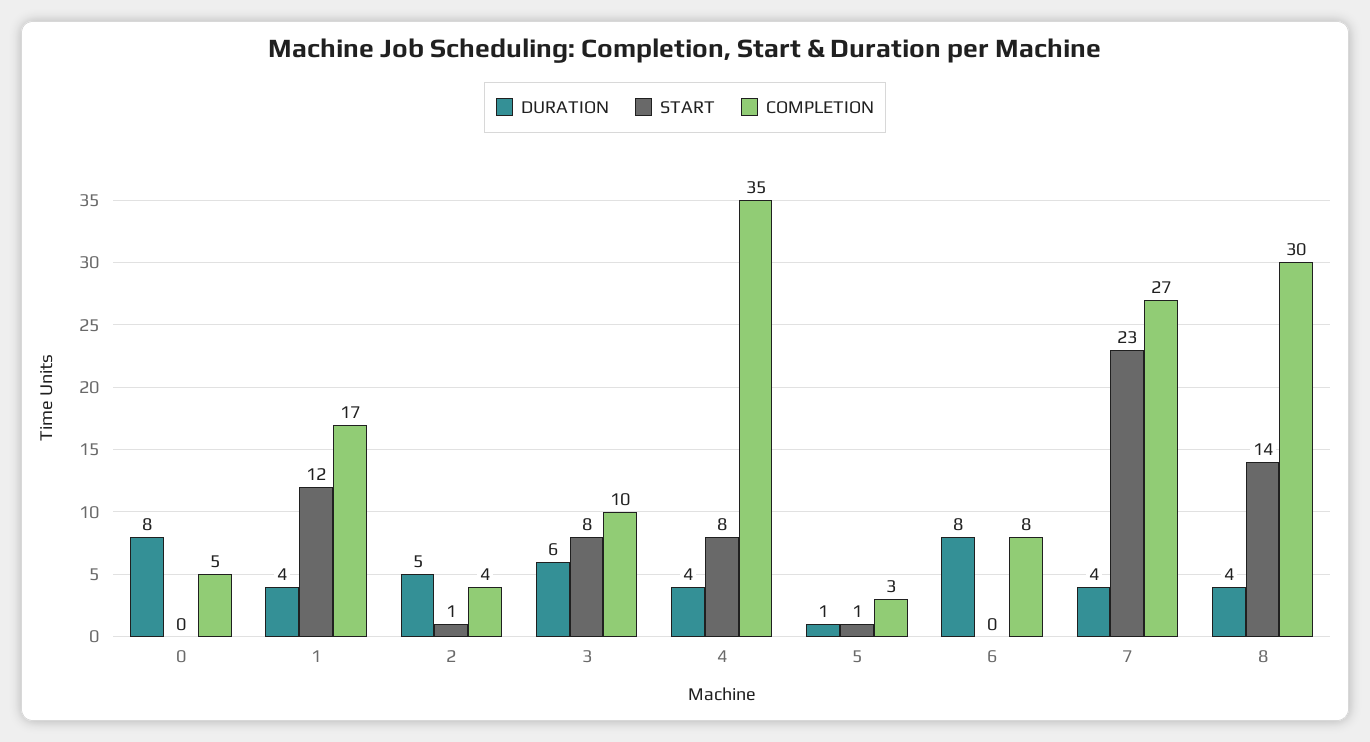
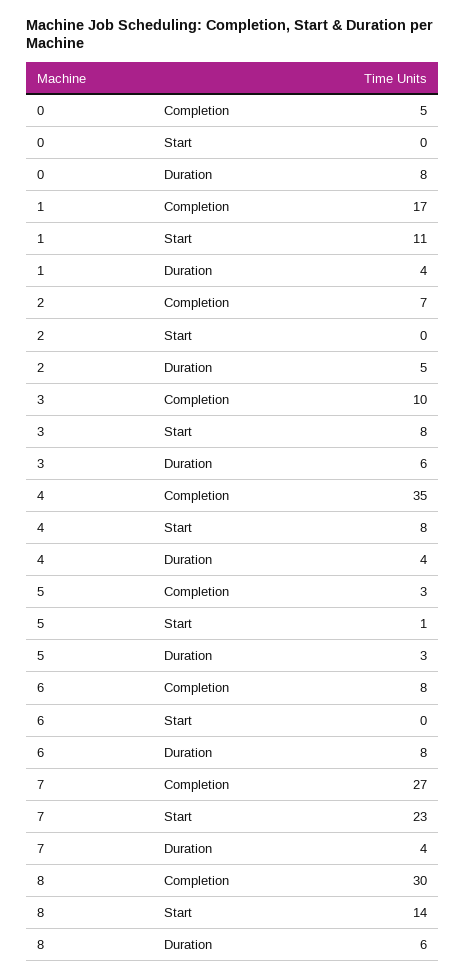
  {
    "DURATION": {
      "0": 8,
      "1": 4,
      "2": 5,
      "3": 6,
      "4": 4,
-     "5": 1,
+     "5": 3,
      "6": 8,
      "7": 4,
-     "8": 4
+     "8": 6
    },
    "START": {
      "0": 0,
-     "1": 12,
+     "1": 11,
-     "2": 1,
+     "2": 0,
      "3": 8,
      "4": 8,
      "5": 1,
      "6": 0,
      "7": 23,
      "8": 14
    },
    "COMPLETION": {
      "0": 5,
      "1": 17,
-     "2": 4,
+     "2": 7,
      "3": 10,
      "4": 35,
      "5": 3,
      "6": 8,
      "7": 27,
      "8": 30
    }
  }

